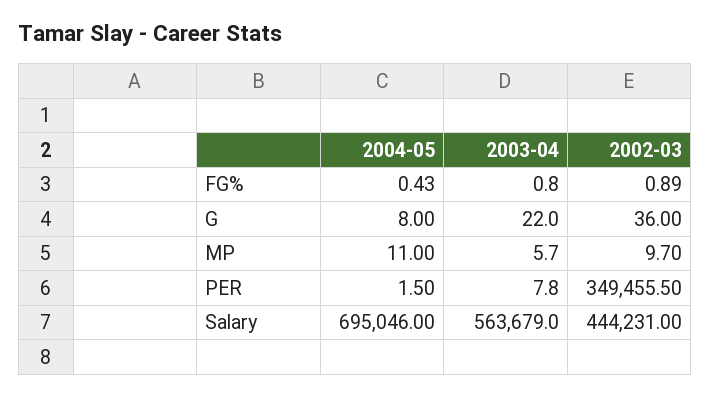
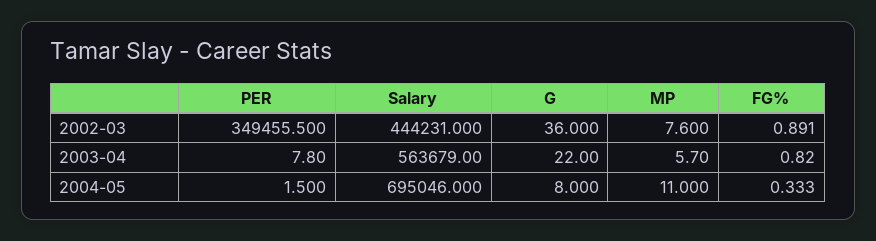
  {
    "2004-05": {
-     "FG%": 0.43,
+     "FG%": 0.333,
      "G": 8,
      "MP": 11,
      "PER": 1.5,
      "Salary": 695046
    },
    "2003-04": {
      "FG%": 0.82,
      "G": 22,
      "MP": 5.7,
      "PER": 7.8,
      "Salary": 563679
    },
    "2002-03": {
      "FG%": 0.891,
      "G": 36,
-     "MP": 9.7,
+     "MP": 7.6,
      "PER": 349455.5,
      "Salary": 444231
    }
  }

